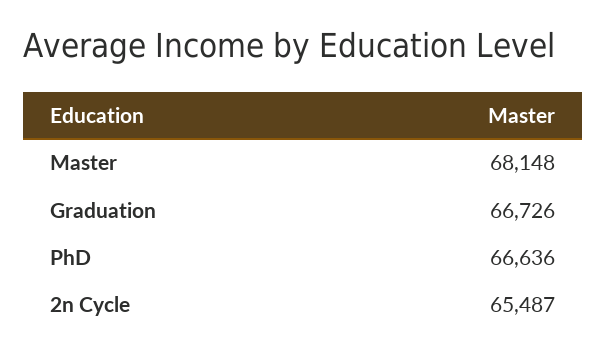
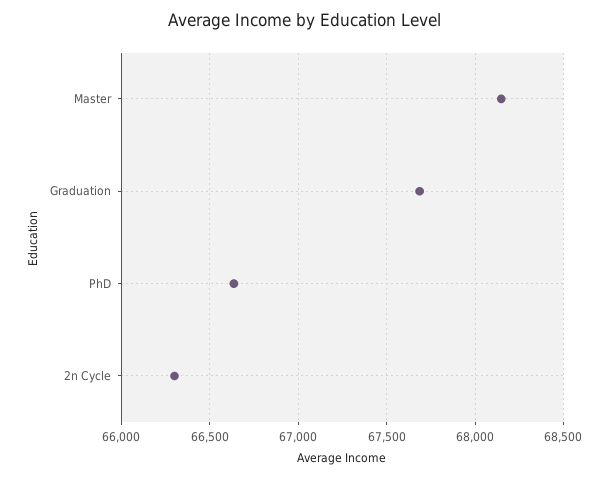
  {
    "Master": 68148,
-   "Graduation": 66726,
+   "Graduation": 67700,
    "PhD": 66636,
-   "2n Cycle": 65487
+   "2n Cycle": 66300
  }

